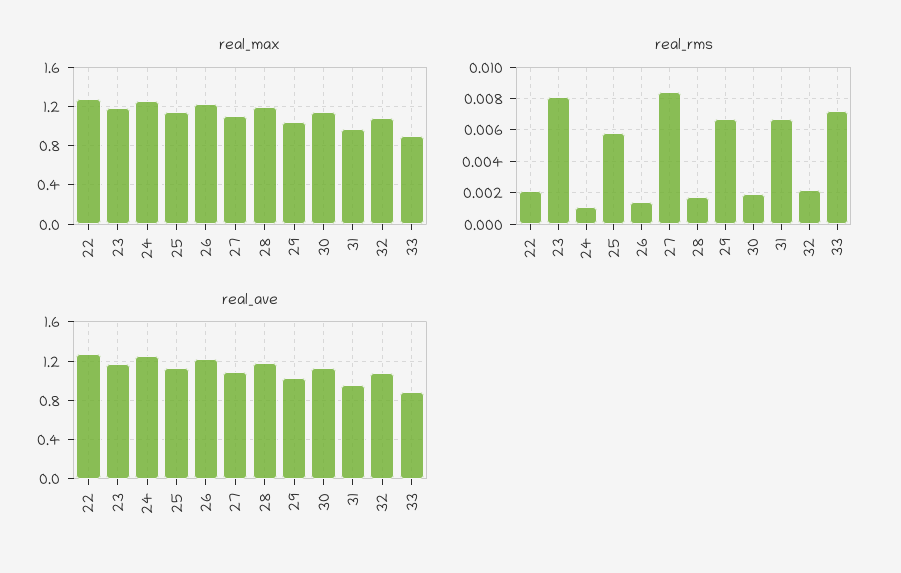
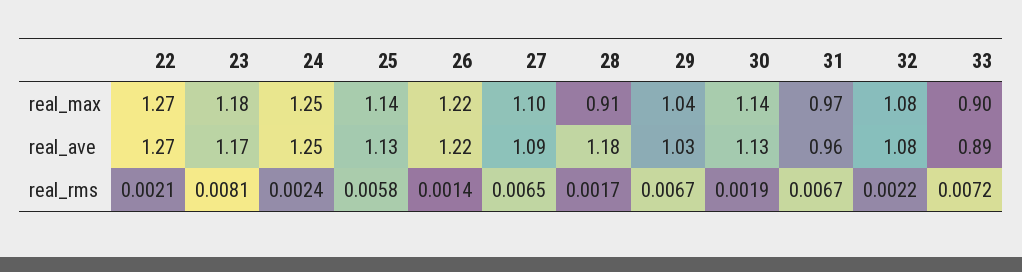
  {
    "real_max": {
      "22": 1.27,
      "23": 1.18,
      "24": 1.25,
      "25": 1.14,
      "26": 1.22,
      "27": 1.1,
-     "28": 1.2,
+     "28": 0.91,
      "29": 1.04,
      "30": 1.14,
      "31": 0.97,
      "32": 1.08,
      "33": 0.9
    },
    "real_rms": {
      "22": 0.0021,
      "23": 0.0081,
-     "24": 0.001,
+     "24": 0.0024,
      "25": 0.0058,
      "26": 0.0014,
-     "27": 0.0085,
+     "27": 0.0065,
      "28": 0.0017,
      "29": 0.0067,
      "30": 0.0019,
      "31": 0.0067,
      "32": 0.0022,
      "33": 0.0072
    },
    "real_ave": {
      "22": 1.27,
      "23": 1.17,
      "24": 1.25,
      "25": 1.13,
      "26": 1.22,
      "27": 1.09,
      "28": 1.18,
      "29": 1.03,
      "30": 1.13,
      "31": 0.96,
      "32": 1.08,
      "33": 0.89
    }
  }

